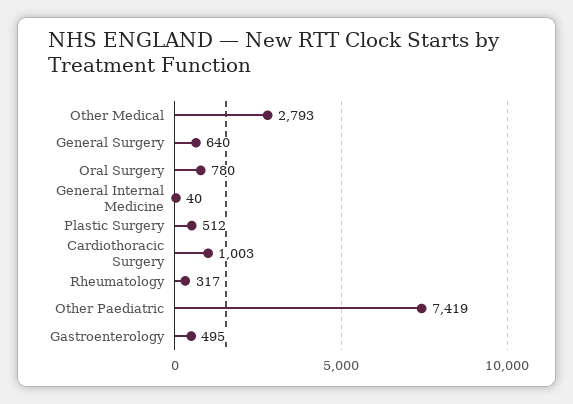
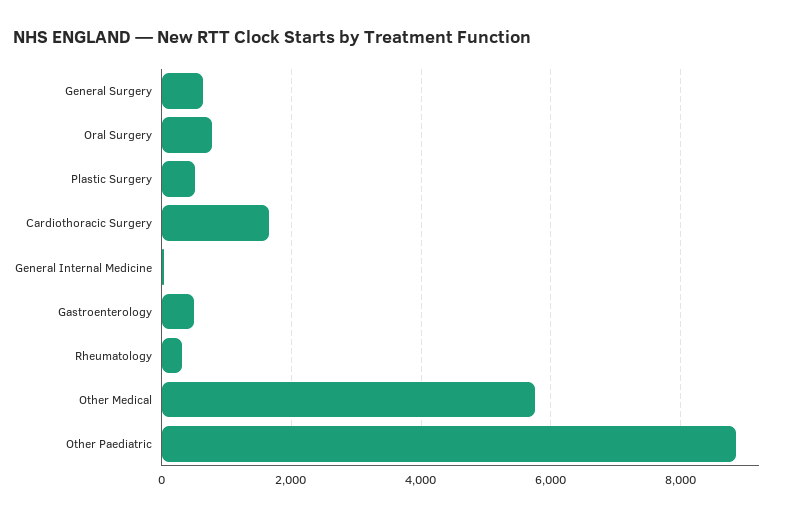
  {
-   "Other Medical": 2793,
+   "Other Medical": 5800,
    "General Surgery": 640,
    "Oral Surgery": 780,
    "General Internal Medicine": 40,
    "Plastic Surgery": 512,
-   "Cardiothoracic Surgery": 1003,
+   "Cardiothoracic Surgery": 1600,
    "Rheumatology": 317,
-   "Other Paediatric": 7419,
+   "Other Paediatric": 8800,
    "Gastroenterology": 495
  }

